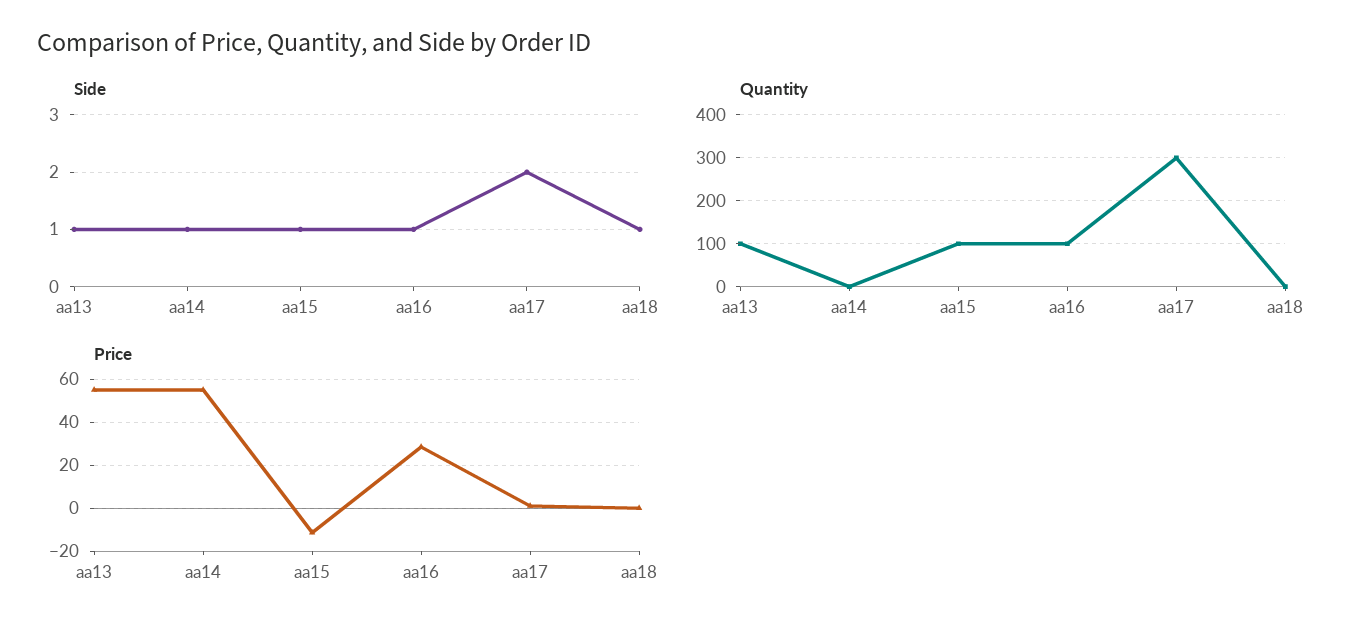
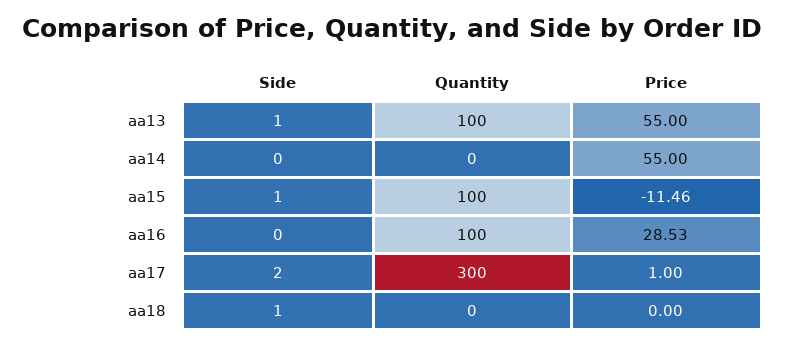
  {
    "Side": {
      "aa13": 1,
-     "aa14": 1,
+     "aa14": 0,
      "aa15": 1,
-     "aa16": 1,
+     "aa16": 0,
      "aa17": 2,
      "aa18": 1
    },
    "Quantity": {
      "aa13": 100,
      "aa14": 0,
      "aa15": 100,
      "aa16": 100,
      "aa17": 300,
      "aa18": 0
    },
    "Price": {
      "aa13": 55,
      "aa14": 55,
      "aa15": -11.46,
      "aa16": 28.53,
      "aa17": 1,
      "aa18": 0
    }
  }

